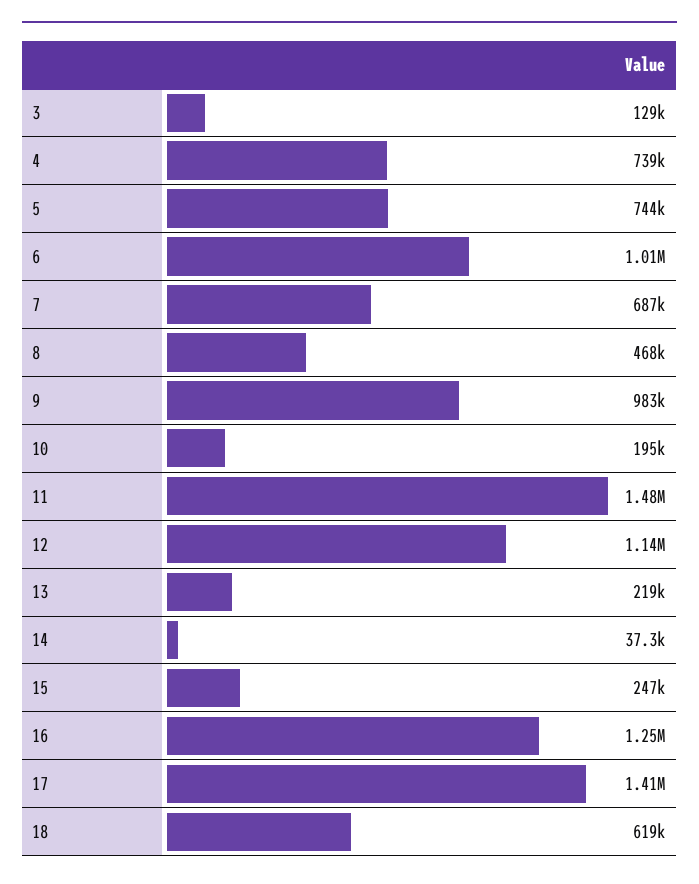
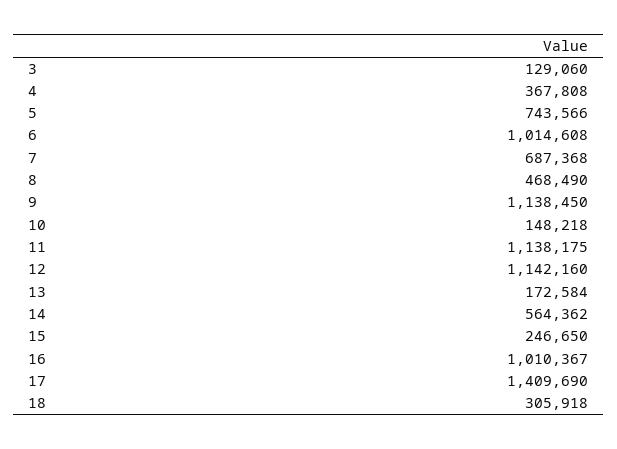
  {
    "3": 129060,
-   "4": 739000,
+   "4": 367808,
    "5": 743566,
    "6": 1014608,
    "7": 687368,
    "8": 468490,
-   "9": 983000,
+   "9": 1138450,
-   "10": 195000,
+   "10": 148218,
-   "11": 1480000,
+   "11": 1138175,
    "12": 1142160,
-   "13": 219000,
+   "13": 172584,
-   "14": 37300,
+   "14": 564362,
    "15": 246650,
-   "16": 1250000,
+   "16": 1010367,
    "17": 1409690,
-   "18": 619000
+   "18": 305918
  }

